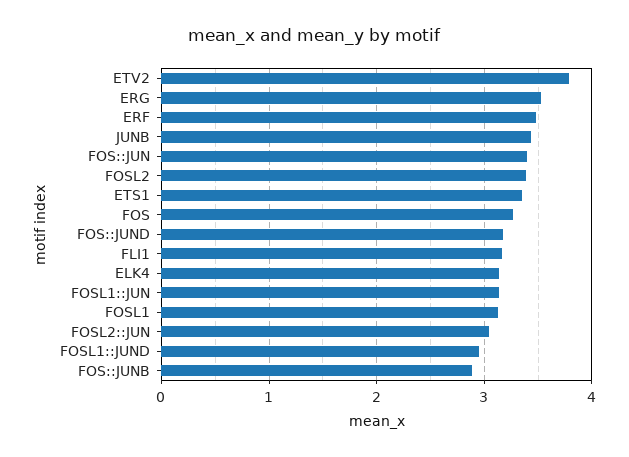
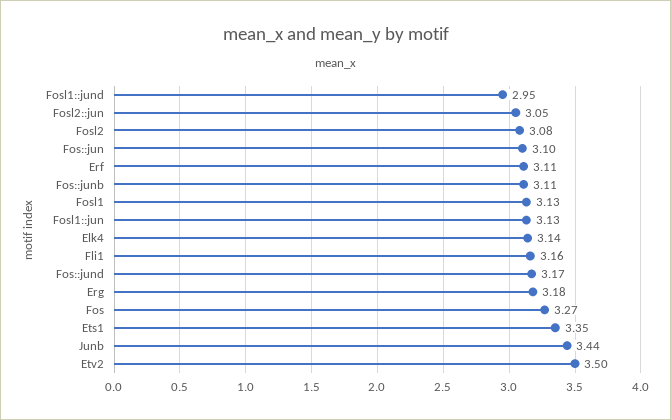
  {
-   "ETV2": 3.8,
+   "ETV2": 3.5,
-   "ERG": 3.5,
+   "ERG": 3.18,
-   "ERF": 3.5,
+   "ERF": 3.11,
    "JUNB": 3.44,
-   "FOS::JUN": 3.4,
+   "FOS::JUN": 3.1,
-   "FOSL2": 3.4,
+   "FOSL2": 3.08,
    "ETS1": 3.35,
    "FOS": 3.27,
    "FOS::JUND": 3.17,
    "FLI1": 3.16,
    "ELK4": 3.14,
    "FOSL1::JUN": 3.13,
    "FOSL1": 3.13,
    "FOSL2::JUN": 3.05,
    "FOSL1::JUND": 2.95,
-   "FOS::JUNB": 2.9
+   "FOS::JUNB": 3.11
  }

